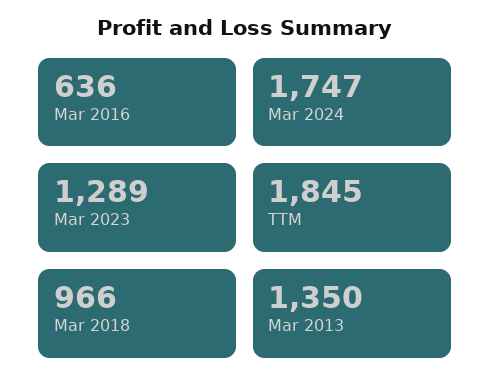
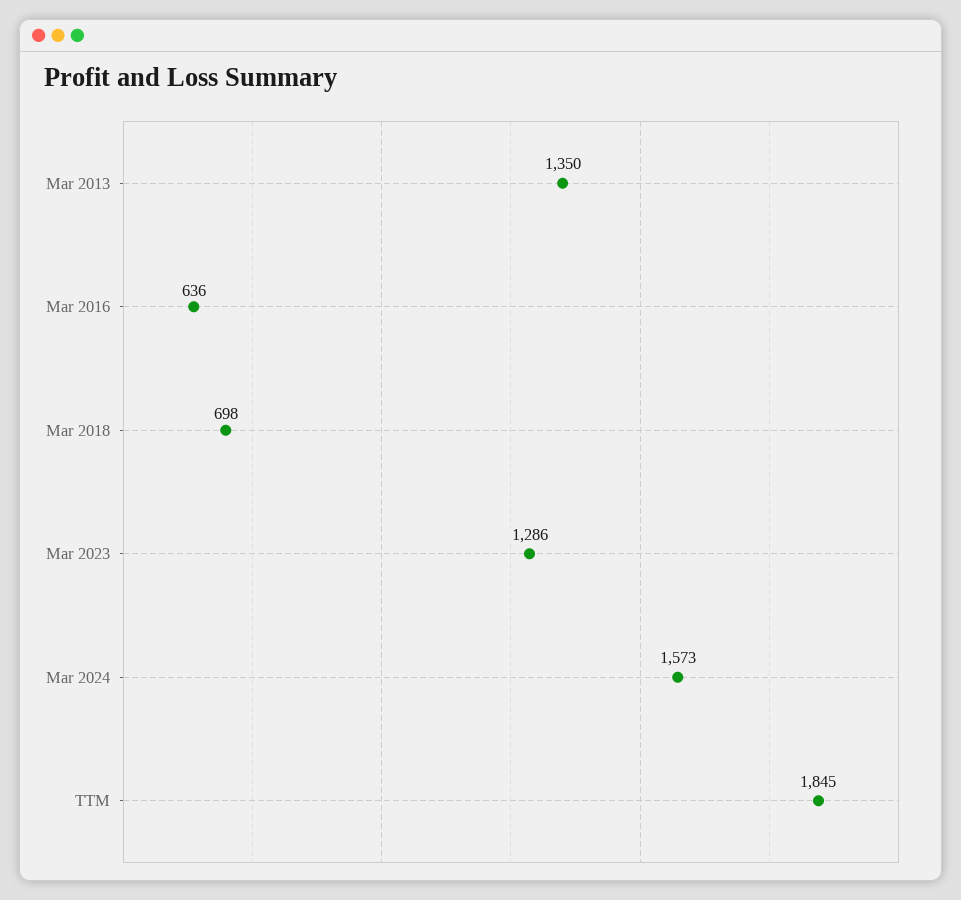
  {
    "Mar 2016": 636,
-   "Mar 2024": 1747,
+   "Mar 2024": 1573,
-   "Mar 2023": 1289,
+   "Mar 2023": 1286,
    "TTM": 1845,
-   "Mar 2018": 966,
+   "Mar 2018": 698,
    "Mar 2013": 1350
  }

